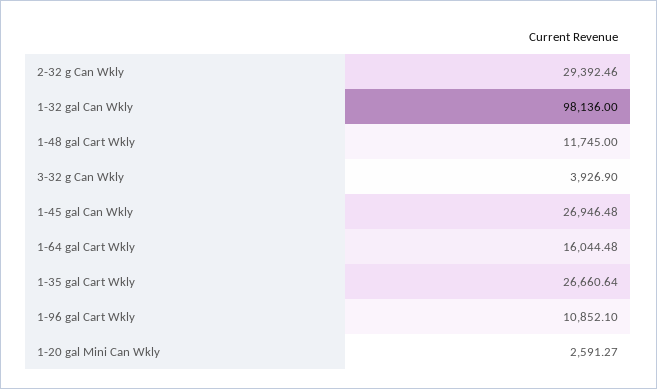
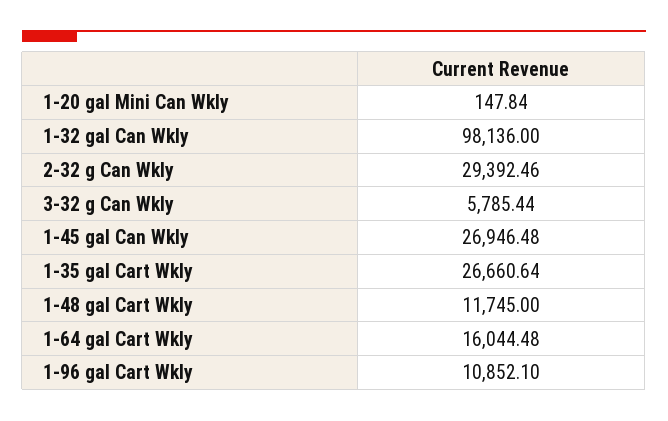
  {
    "2-32 g Can Wkly": 29392.46,
    "1-32 gal Can Wkly": 98136,
    "1-48 gal Cart Wkly": 11745,
-   "3-32 g Can Wkly": 3926.9,
+   "3-32 g Can Wkly": 5785.44,
    "1-45 gal Can Wkly": 26946.48,
    "1-64 gal Cart Wkly": 16044.48,
    "1-35 gal Cart Wkly": 26660.64,
    "1-96 gal Cart Wkly": 10852.1,
-   "1-20 gal Mini Can Wkly": 2591.27
+   "1-20 gal Mini Can Wkly": 147.84
  }

